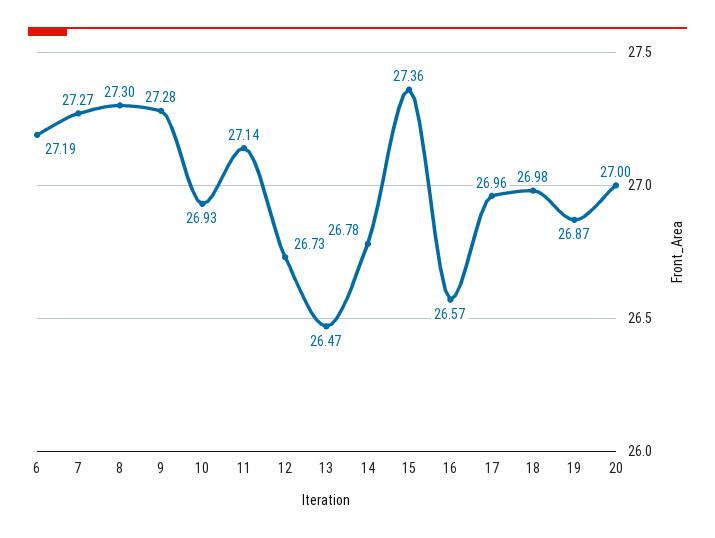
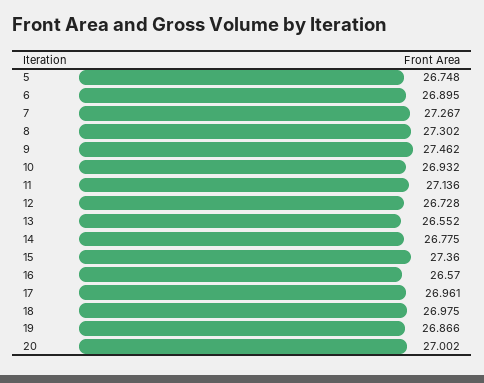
  {
-   "6": 27.19,
+   "6": 26.895,
    "7": 27.267,
    "8": 27.302,
-   "9": 27.28,
+   "9": 27.462,
    "10": 26.932,
    "11": 27.136,
    "12": 26.728,
-   "13": 26.47,
+   "13": 26.552,
    "14": 26.775,
    "15": 27.36,
    "16": 26.57,
    "17": 26.961,
    "18": 26.975,
    "19": 26.866,
-   "20": 27.002
+   "20": 27.002,
+   "5": 26.748
  }

